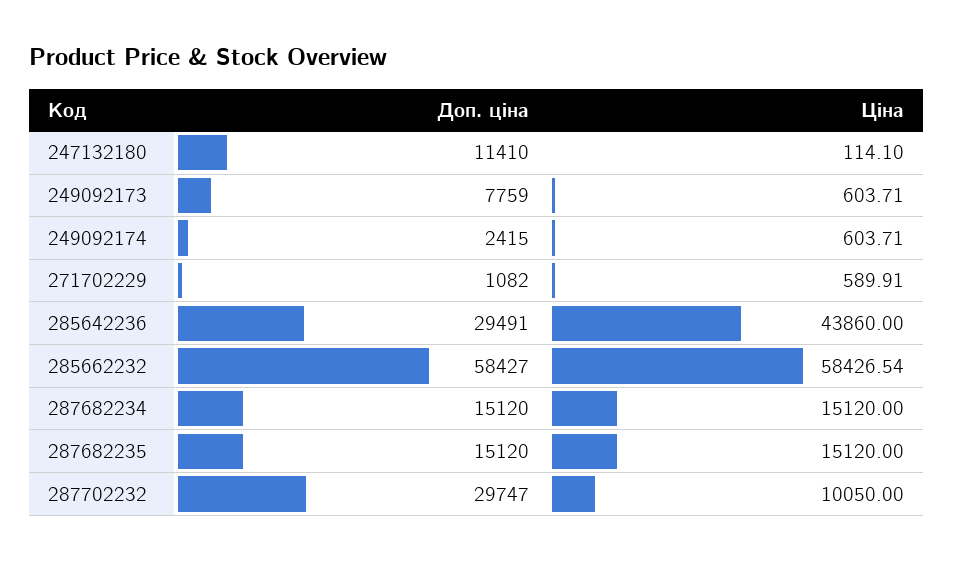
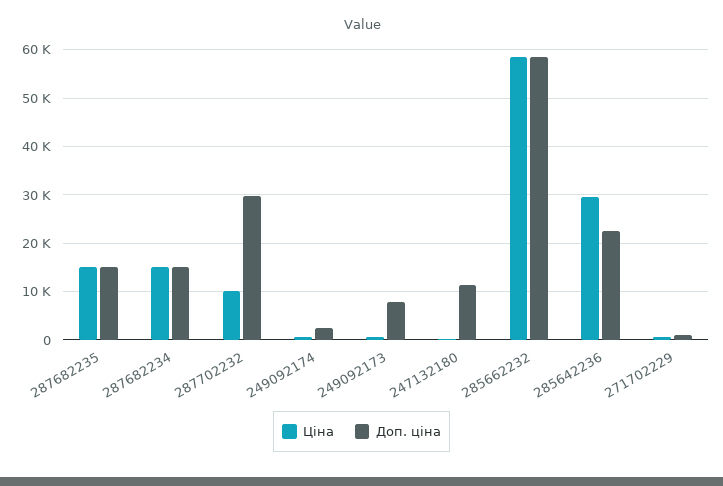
  {
    "Доп. ціна": {
      "247132180": 11410,
      "249092173": 7759,
      "249092174": 2415,
      "271702229": 1082,
-     "285642236": 29491,
+     "285642236": 22000,
      "285662232": 58427,
      "287682234": 15120,
      "287682235": 15120,
      "287702232": 29747
    },
    "Ціна": {
      "247132180": 114.1,
      "249092173": 603.71,
      "249092174": 603.71,
      "271702229": 589.91,
-     "285642236": 43860,
+     "285642236": 30000,
      "285662232": 58426.54,
      "287682234": 15120,
      "287682235": 15120,
      "287702232": 10050
    }
  }

